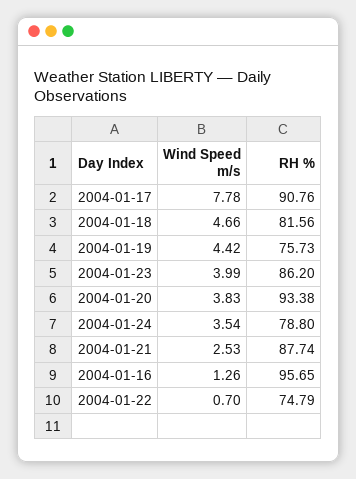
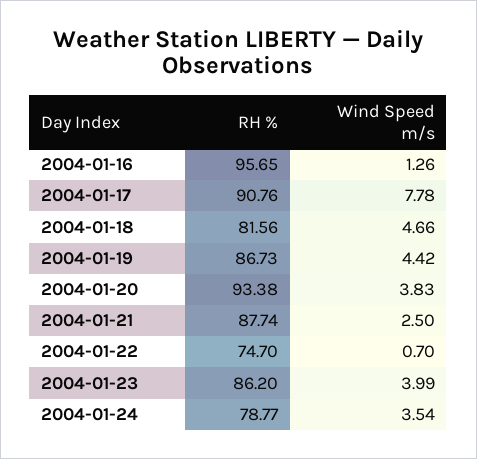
  {
    "Wind Speed m/s": {
      "2004-01-17": 7.78,
      "2004-01-18": 4.66,
      "2004-01-19": 4.42,
      "2004-01-23": 3.99,
      "2004-01-20": 3.83,
      "2004-01-24": 3.54,
-     "2004-01-21": 2.53,
+     "2004-01-21": 2.5,
      "2004-01-16": 1.26,
      "2004-01-22": 0.7
    },
    "RH %": {
      "2004-01-17": 90.76,
      "2004-01-18": 81.56,
-     "2004-01-19": 75.73,
+     "2004-01-19": 86.73,
      "2004-01-23": 86.2,
      "2004-01-20": 93.38,
-     "2004-01-24": 78.8,
+     "2004-01-24": 78.77,
      "2004-01-21": 87.74,
      "2004-01-16": 95.65,
-     "2004-01-22": 74.79
+     "2004-01-22": 74.7
    }
  }

